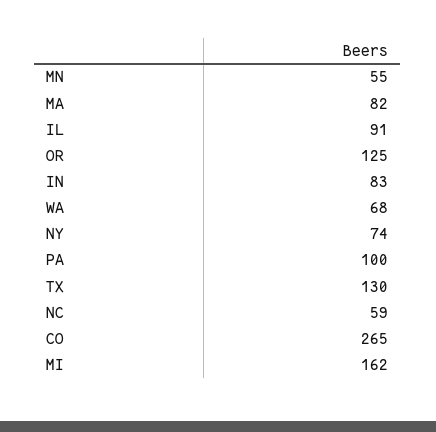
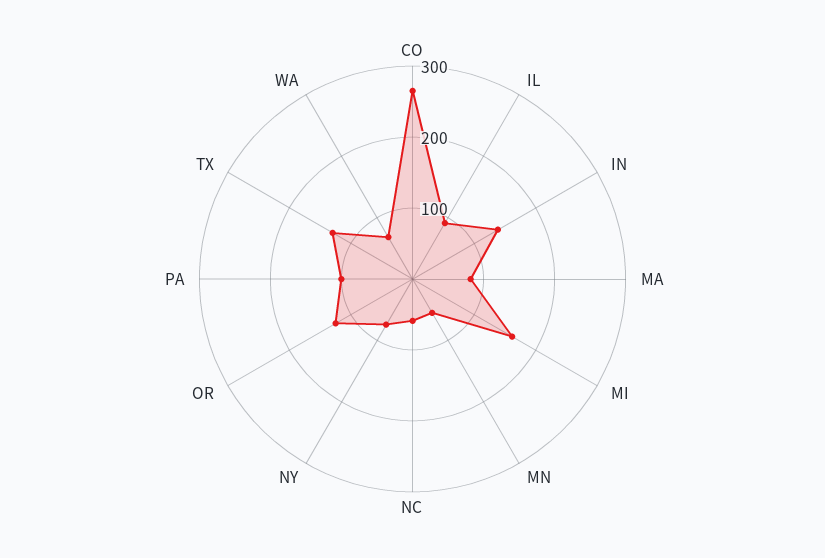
  {
    "MN": 55,
    "MA": 82,
    "IL": 91,
    "OR": 125,
-   "IN": 83,
+   "IN": 140,
    "WA": 68,
    "NY": 74,
    "PA": 100,
    "TX": 130,
    "NC": 59,
    "CO": 265,
    "MI": 162
  }

